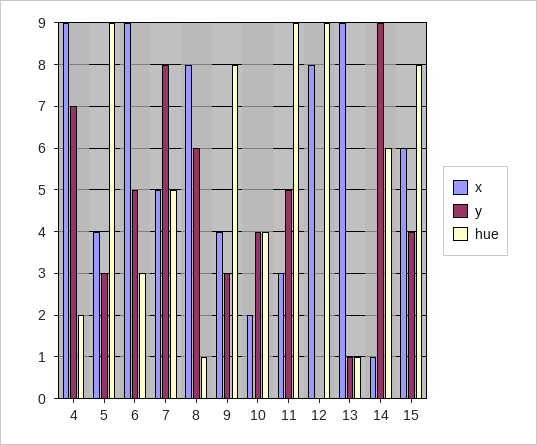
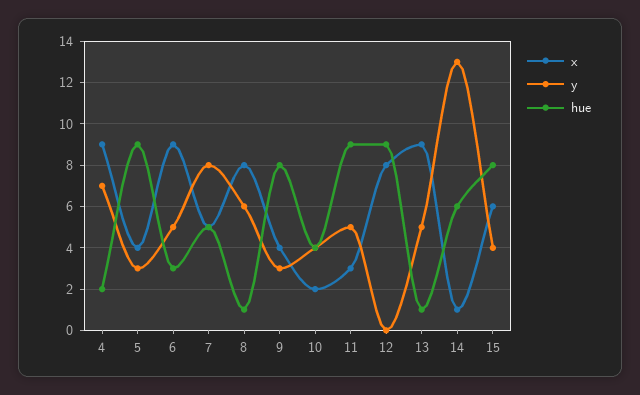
  {
    "x": {
      "4": 9,
      "5": 4,
      "6": 9,
      "7": 5,
      "8": 8,
      "9": 4,
      "10": 2,
      "11": 3,
      "12": 8,
      "13": 9,
      "14": 1,
      "15": 6
    },
    "y": {
      "4": 7,
      "5": 3,
      "6": 5,
      "7": 8,
      "8": 6,
      "9": 3,
      "10": 4,
      "11": 5,
      "12": 0,
-     "13": 1,
+     "13": 5,
-     "14": 9,
+     "14": 13,
      "15": 4
    },
    "hue": {
      "4": 2,
      "5": 9,
      "6": 3,
      "7": 5,
      "8": 1,
      "9": 8,
      "10": 4,
      "11": 9,
      "12": 9,
      "13": 1,
      "14": 6,
      "15": 8
    }
  }

